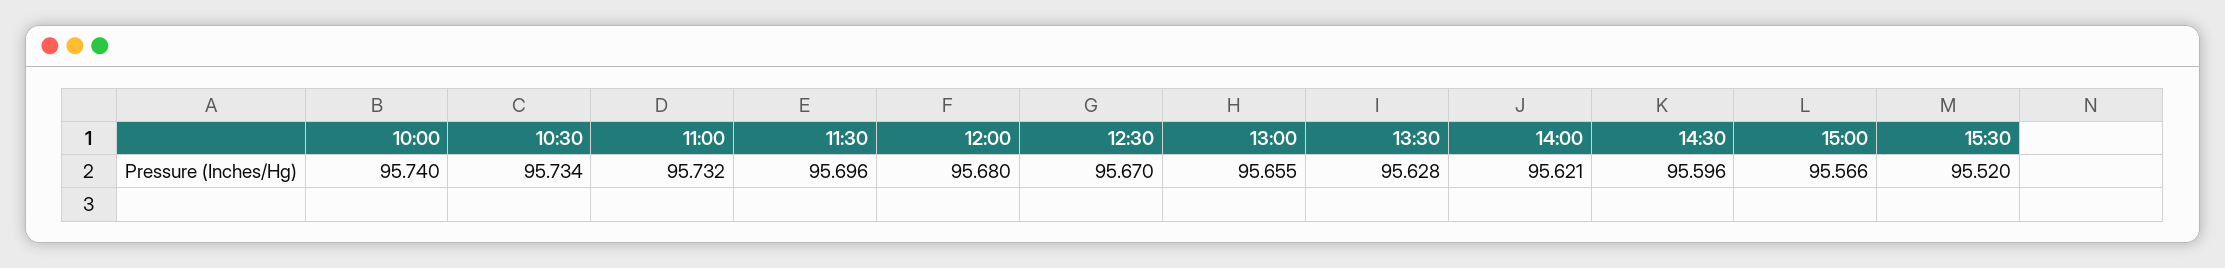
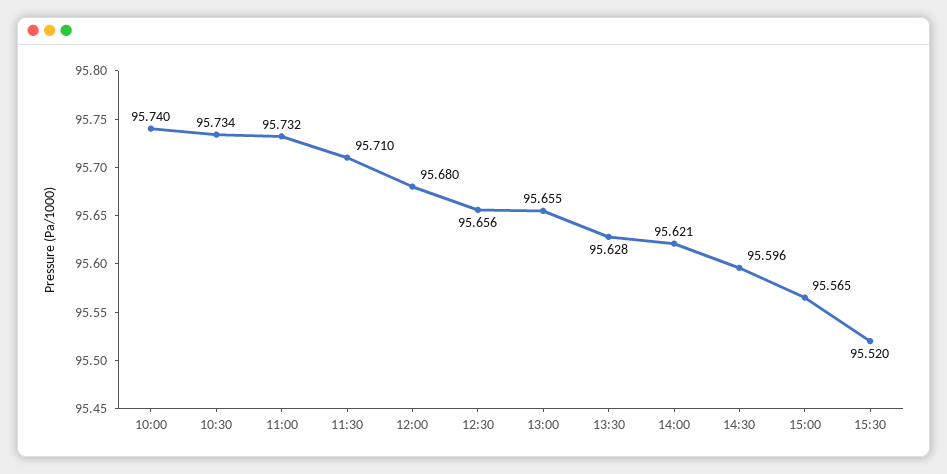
  {
    "10:00": 95.74,
    "10:30": 95.734,
    "11:00": 95.732,
-   "11:30": 95.696,
+   "11:30": 95.71,
    "12:00": 95.68,
-   "12:30": 95.67,
+   "12:30": 95.656,
    "13:00": 95.655,
    "13:30": 95.628,
    "14:00": 95.621,
    "14:30": 95.596,
-   "15:00": 95.566,
+   "15:00": 95.565,
    "15:30": 95.52
  }

